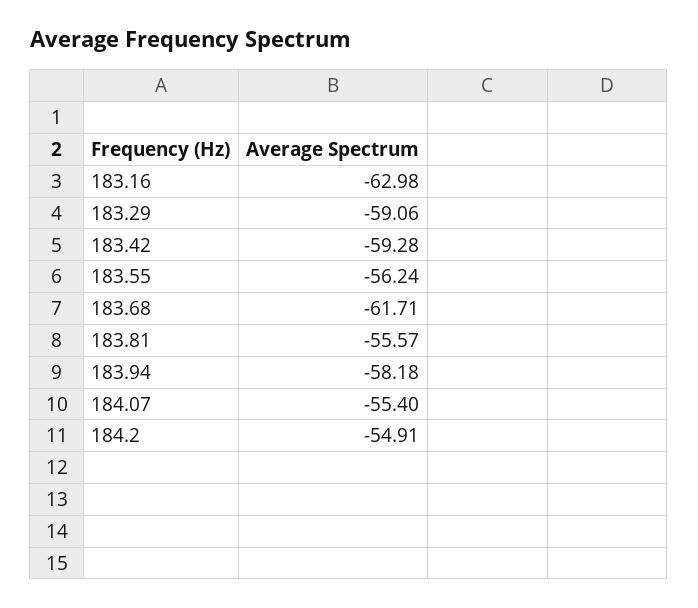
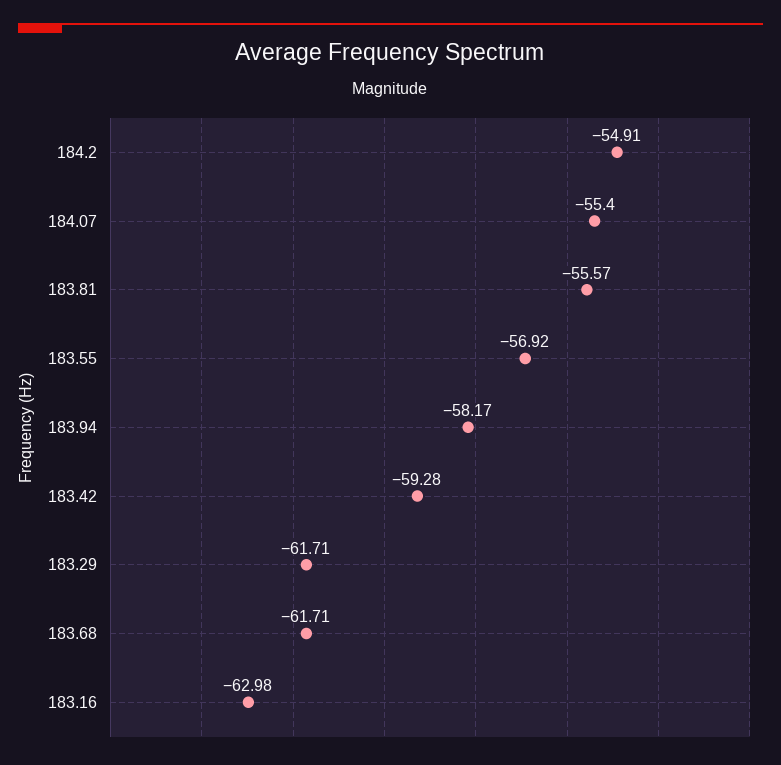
  {
    "183.16": -62.98,
-   "183.29": -59.06,
+   "183.29": -61.71,
    "183.42": -59.28,
-   "183.55": -56.24,
+   "183.55": -56.92,
    "183.68": -61.71,
    "183.81": -55.57,
-   "183.94": -58.18,
+   "183.94": -58.17,
    "184.07": -55.4,
    "184.2": -54.91
  }

